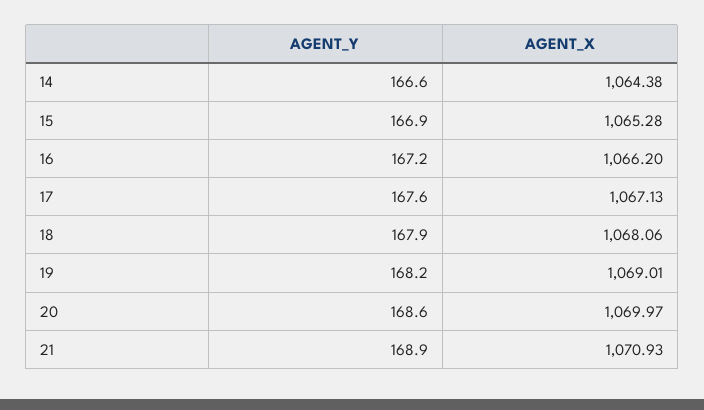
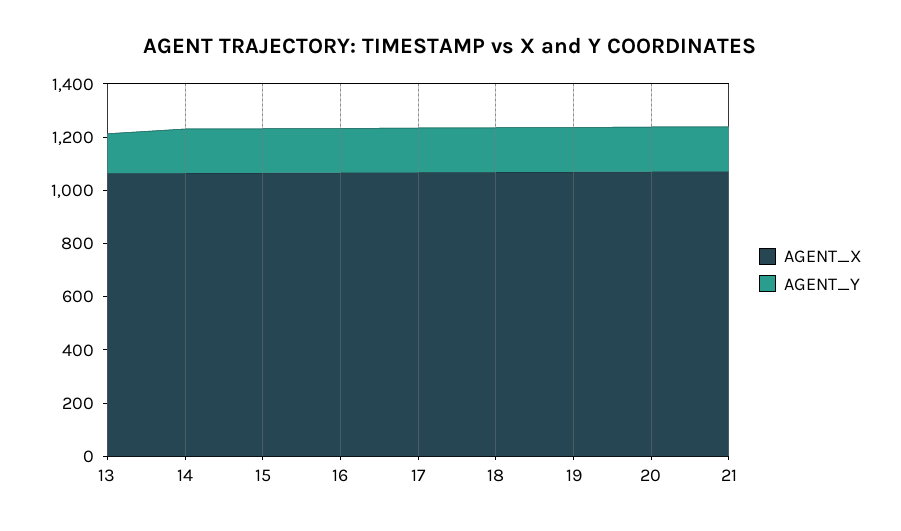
  {
    "AGENT_Y": {
      "14": 166.6,
      "15": 166.9,
      "16": 167.2,
      "17": 167.6,
      "18": 167.9,
      "19": 168.2,
      "20": 168.6,
-     "21": 168.9
+     "21": 168.9,
+     "13": 150
    },
    "AGENT_X": {
      "14": 1064.38,
      "15": 1065.28,
      "16": 1066.2,
      "17": 1067.13,
      "18": 1068.06,
      "19": 1069.01,
      "20": 1069.97,
-     "21": 1070.93
+     "21": 1070.93,
+     "13": 1050
    }
  }

